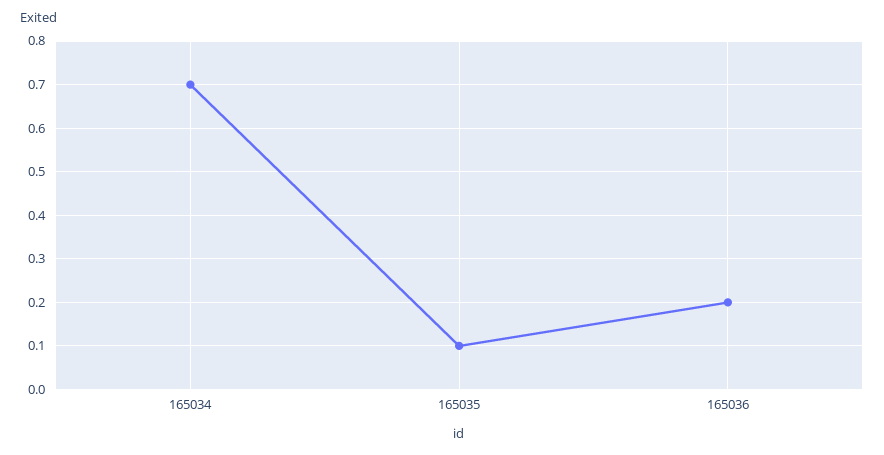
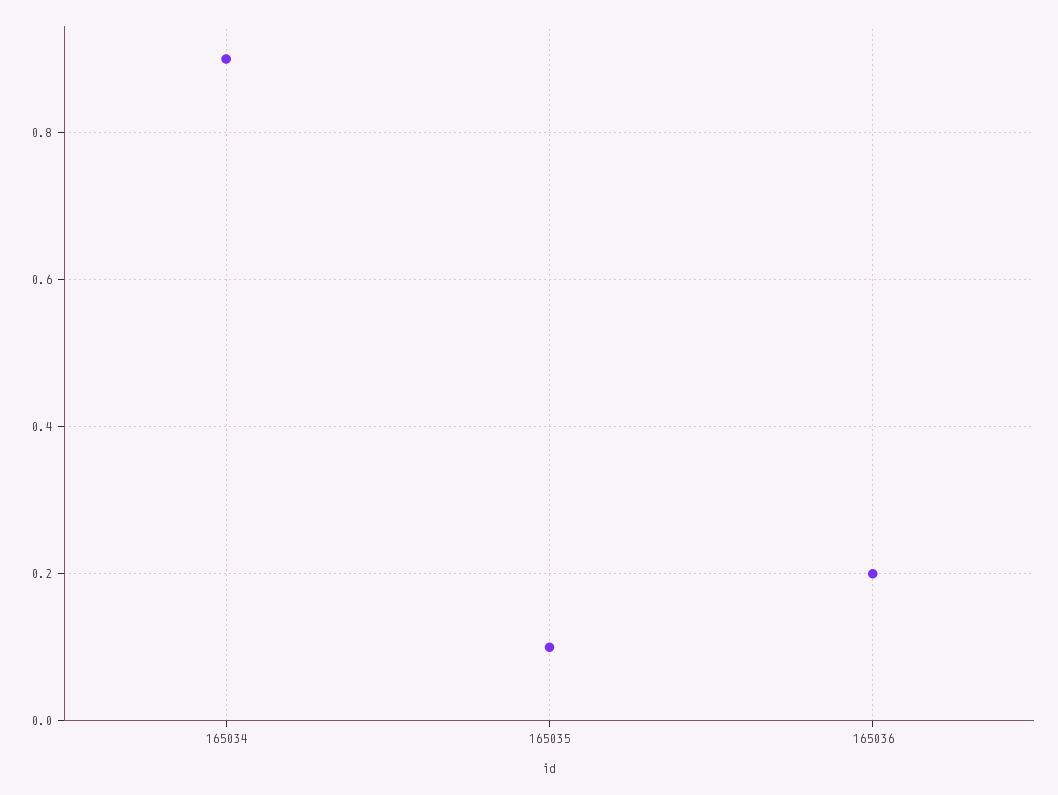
  {
-   "165034": 0.7,
+   "165034": 0.9,
    "165035": 0.1,
    "165036": 0.2
  }

